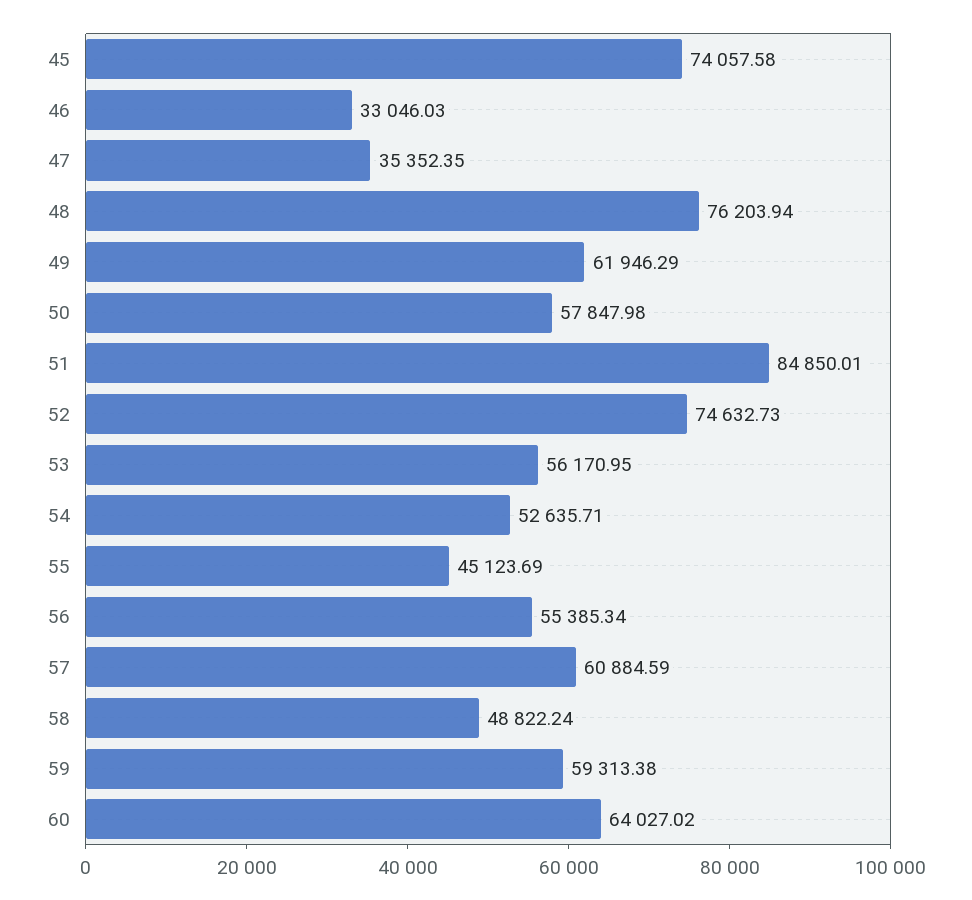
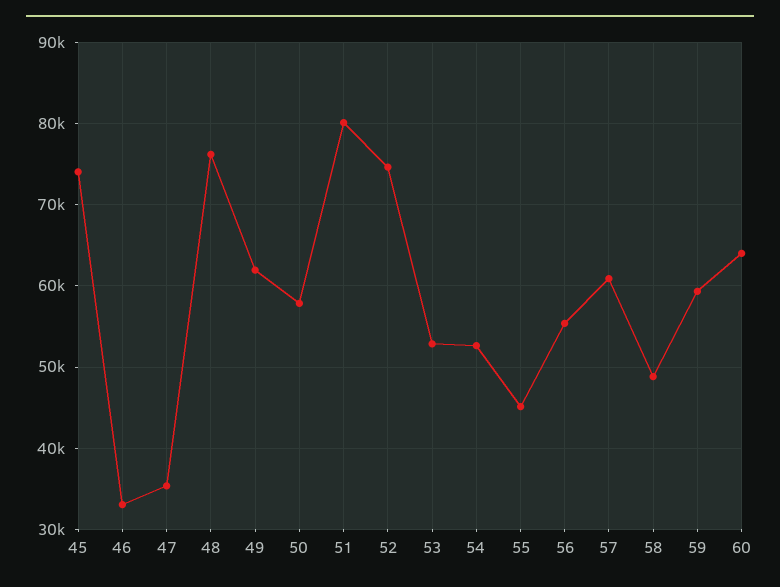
  {
    "45": 74057.58,
    "46": 33046.03,
    "47": 35352.35,
    "48": 76203.94,
    "49": 61946.29,
    "50": 57847.98,
-   "51": 84850.01,
+   "51": 80000,
    "52": 74632.73,
-   "53": 56170.95,
+   "53": 53000,
    "54": 52635.71,
    "55": 45123.69,
    "56": 55385.34,
    "57": 60884.59,
    "58": 48822.24,
    "59": 59313.38,
    "60": 64027.02
  }

